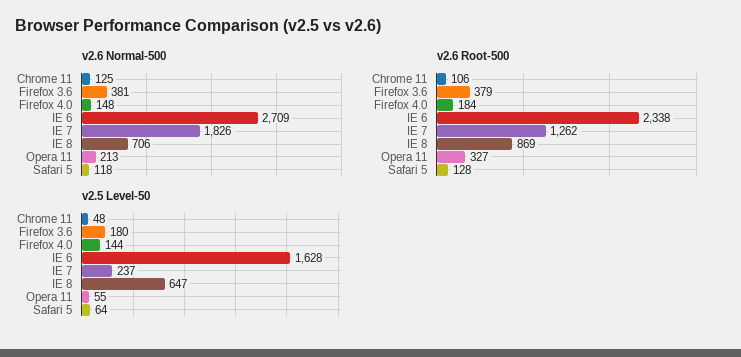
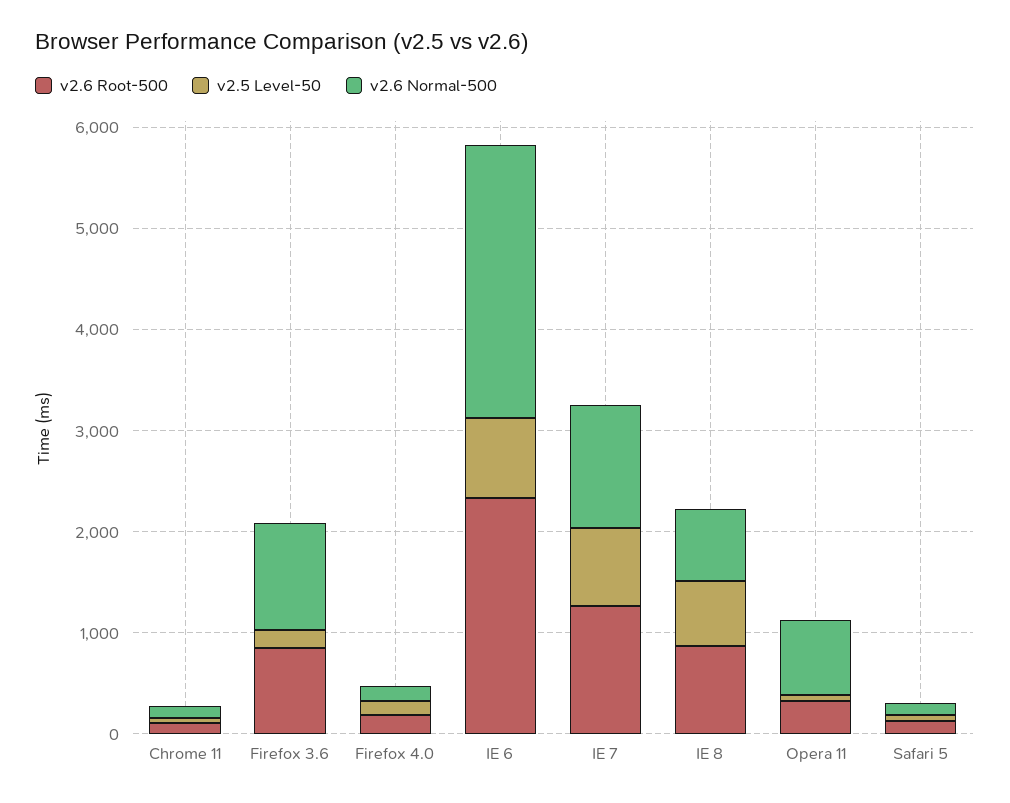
  {
    "v2.6 Normal-500": {
      "Chrome 11": 125,
-     "Firefox 3.6": 381,
+     "Firefox 3.6": 1000,
      "Firefox 4.0": 148,
      "IE 6": 2709,
-     "IE 7": 1826,
+     "IE 7": 1200,
      "IE 8": 706,
-     "Opera 11": 213,
+     "Opera 11": 800,
      "Safari 5": 118
    },
    "v2.6 Root-500": {
      "Chrome 11": 106,
-     "Firefox 3.6": 379,
+     "Firefox 3.6": 800,
      "Firefox 4.0": 184,
      "IE 6": 2338,
      "IE 7": 1262,
      "IE 8": 869,
      "Opera 11": 327,
      "Safari 5": 128
    },
    "v2.5 Level-50": {
      "Chrome 11": 48,
      "Firefox 3.6": 180,
      "Firefox 4.0": 144,
-     "IE 6": 1628,
+     "IE 6": 800,
-     "IE 7": 237,
+     "IE 7": 800,
      "IE 8": 647,
      "Opera 11": 55,
      "Safari 5": 64
    }
  }

